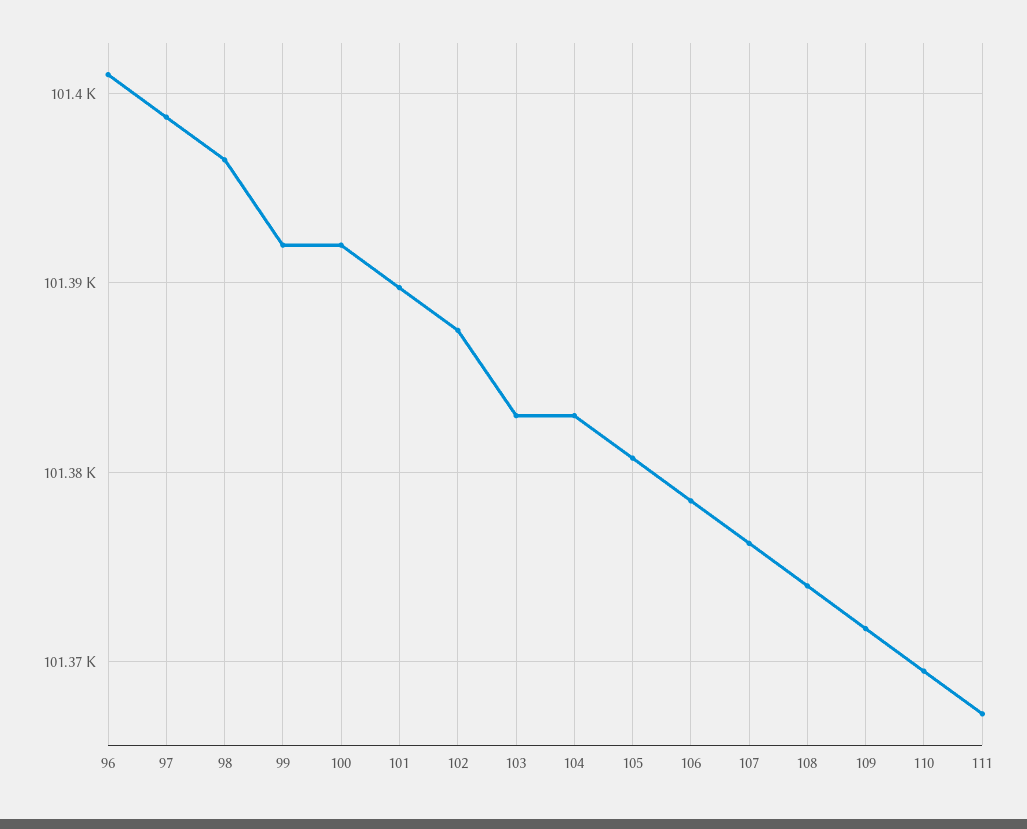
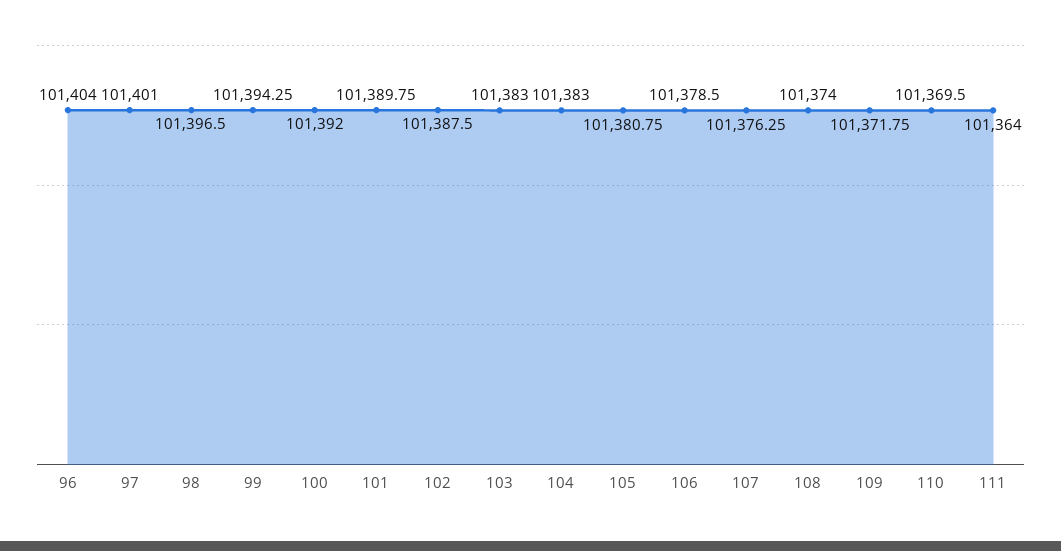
  {
-   "96": 101401,
+   "96": 101404,
-   "97": 101399,
+   "97": 101401,
    "98": 101396.5,
-   "99": 101392,
+   "99": 101394.25,
    "100": 101392,
    "101": 101389.75,
    "102": 101387.5,
    "103": 101383,
    "104": 101383,
    "105": 101380.75,
    "106": 101378.5,
    "107": 101376.25,
    "108": 101374,
    "109": 101371.75,
    "110": 101369.5,
-   "111": 101367
+   "111": 101364
  }

